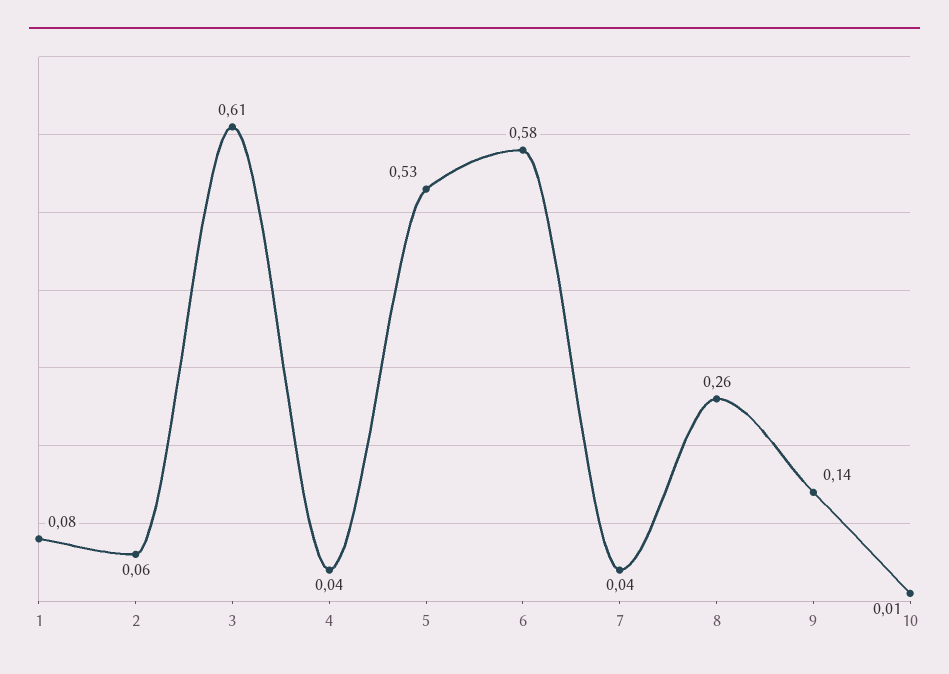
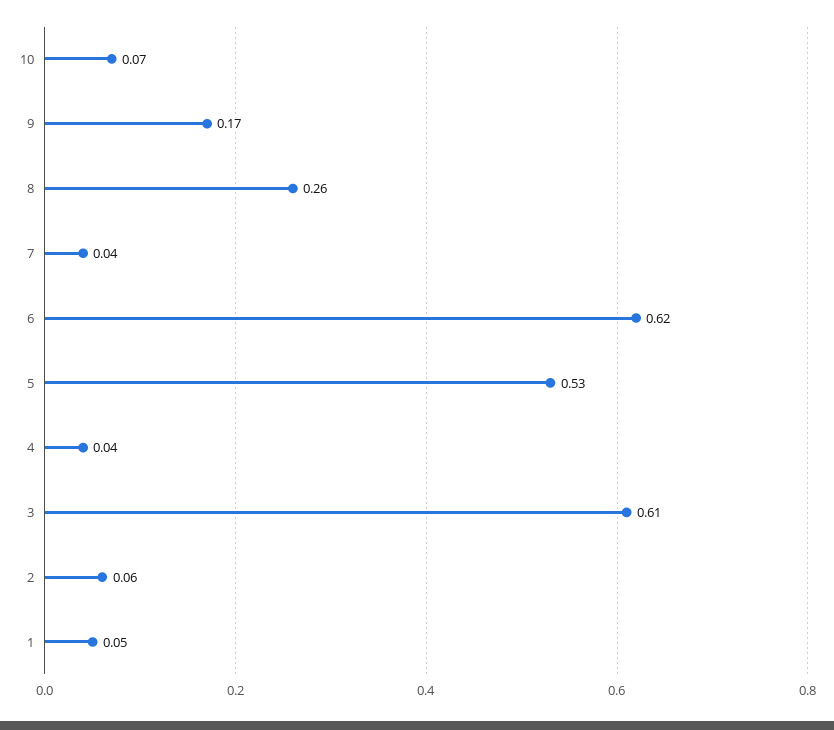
  {
-   "1": 0.08,
+   "1": 0.05,
    "2": 0.06,
    "3": 0.61,
    "4": 0.04,
    "5": 0.53,
-   "6": 0.58,
+   "6": 0.62,
    "7": 0.04,
    "8": 0.26,
-   "9": 0.14,
+   "9": 0.17,
-   "10": 0.01
+   "10": 0.07
  }

